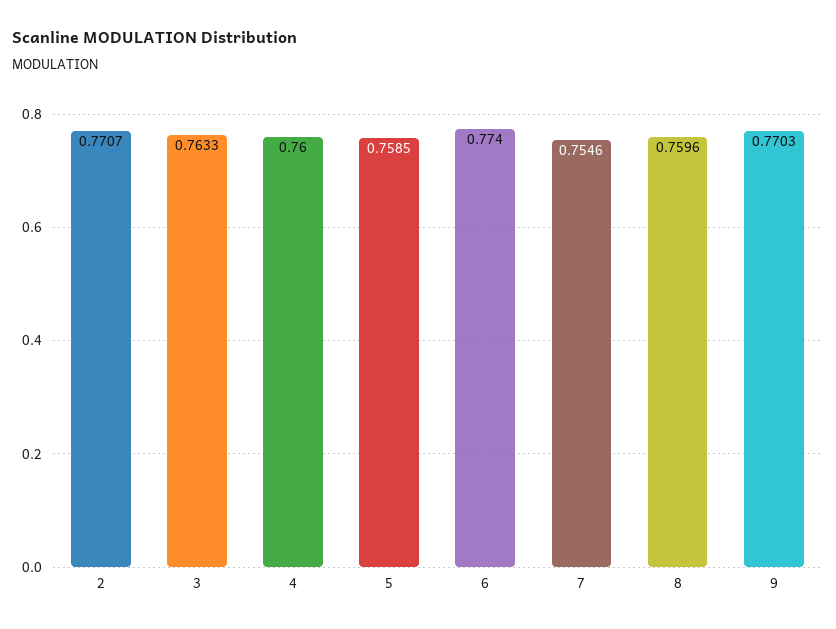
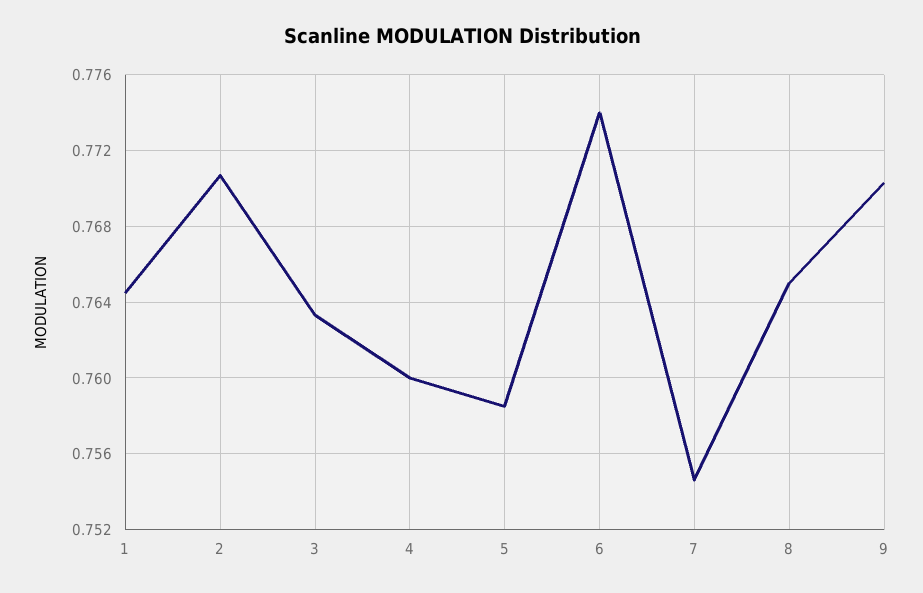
  {
    "2": 0.7707,
    "3": 0.7633,
    "4": 0.76,
    "5": 0.7585,
    "6": 0.774,
    "7": 0.7546,
-   "8": 0.7596,
+   "8": 0.765,
-   "9": 0.7703
+   "9": 0.7703,
+   "1": 0.7645
  }

